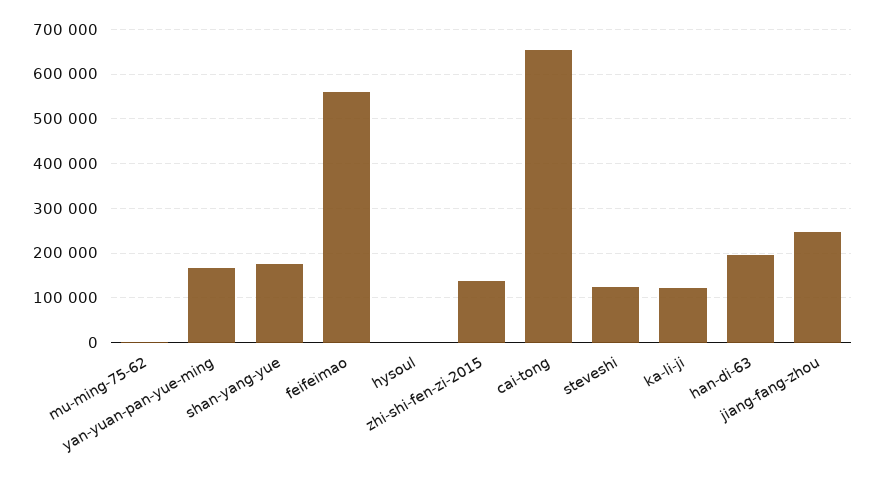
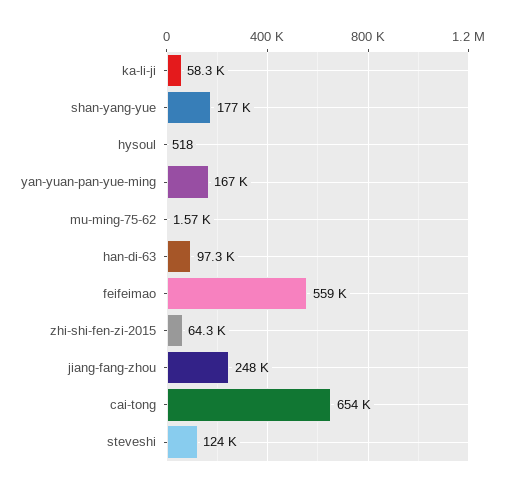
  {
    "mu-ming-75-62": 1570,
    "yan-yuan-pan-yue-ming": 167000,
    "shan-yang-yue": 177000,
    "feifeimao": 559000,
    "hysoul": 518,
-   "zhi-shi-fen-zi-2015": 140000,
+   "zhi-shi-fen-zi-2015": 64300,
    "cai-tong": 654000,
    "steveshi": 124000,
-   "ka-li-ji": 120000,
+   "ka-li-ji": 58300,
-   "han-di-63": 200000,
+   "han-di-63": 97300,
    "jiang-fang-zhou": 248000
  }

